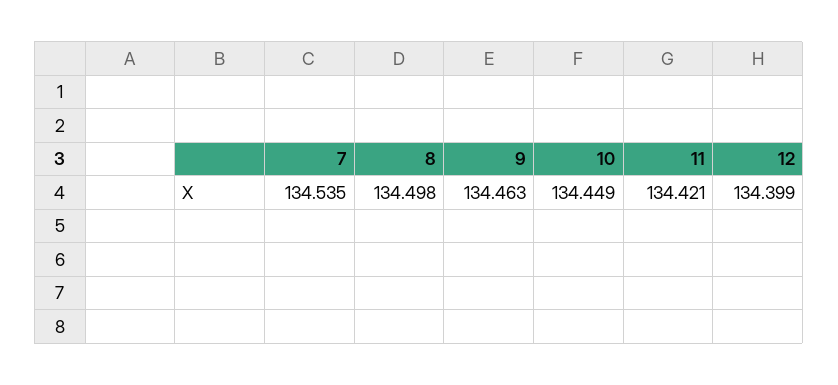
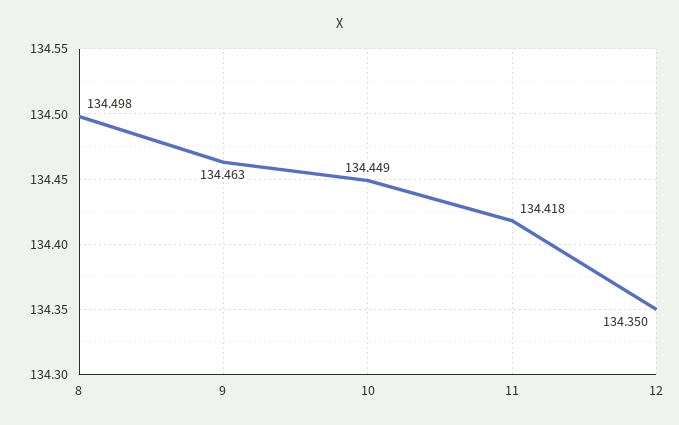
  {
-   "7": 134.535,
    "8": 134.498,
    "9": 134.463,
    "10": 134.449,
-   "11": 134.421,
+   "11": 134.418,
-   "12": 134.399
+   "12": 134.35
  }

